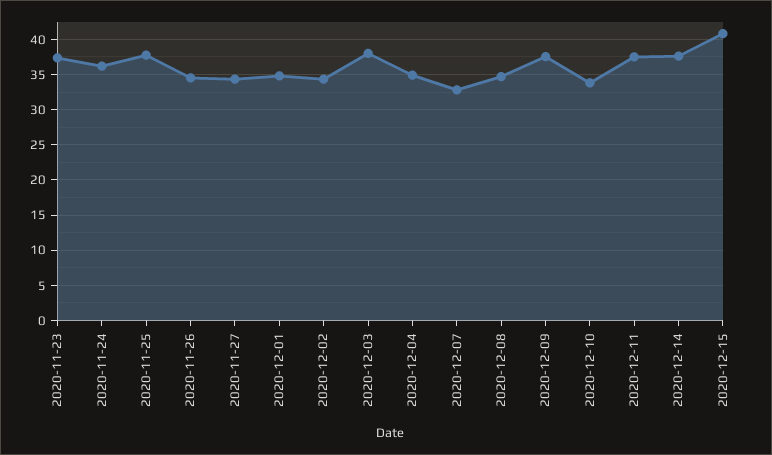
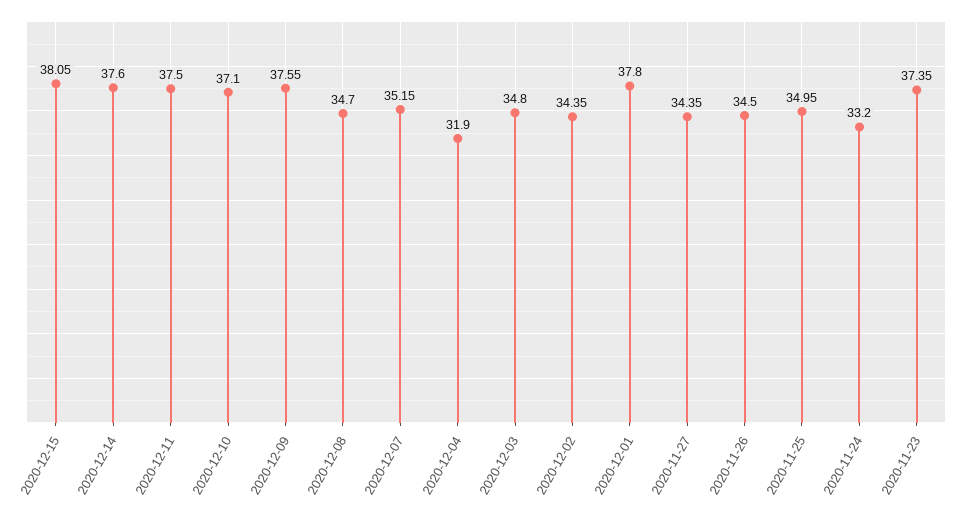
  {
    "2020-11-23": 37.35,
-   "2020-11-24": 36,
+   "2020-11-24": 33.2,
-   "2020-11-25": 38,
+   "2020-11-25": 34.95,
    "2020-11-26": 34.5,
    "2020-11-27": 34.35,
-   "2020-12-01": 35,
+   "2020-12-01": 37.8,
    "2020-12-02": 34.35,
-   "2020-12-03": 38,
+   "2020-12-03": 34.8,
-   "2020-12-04": 35,
+   "2020-12-04": 31.9,
-   "2020-12-07": 33,
+   "2020-12-07": 35.15,
    "2020-12-08": 34.7,
    "2020-12-09": 37.55,
-   "2020-12-10": 34,
+   "2020-12-10": 37.1,
    "2020-12-11": 37.5,
    "2020-12-14": 37.6,
-   "2020-12-15": 41
+   "2020-12-15": 38.05
  }

